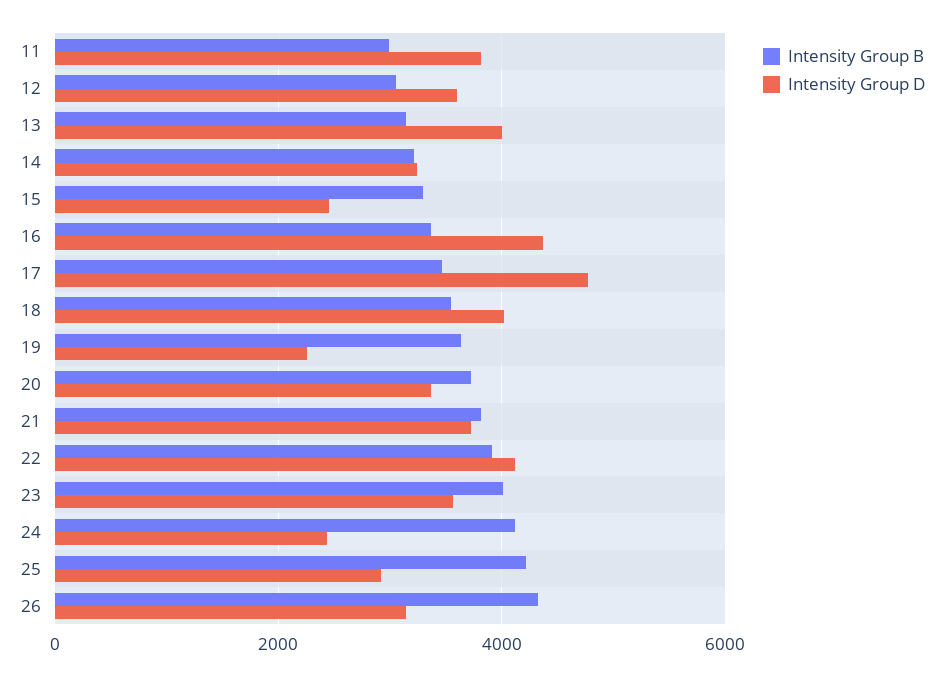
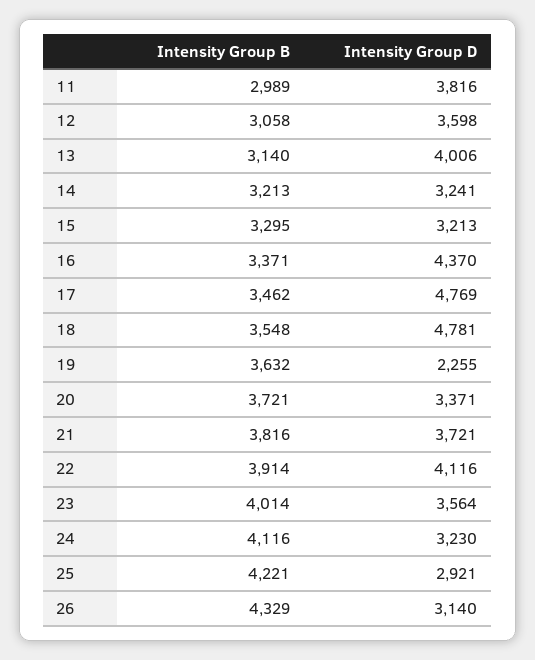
  {
    "Intensity Group B": {
      "11": 2989,
      "12": 3058,
      "13": 3140,
      "14": 3213,
      "15": 3295,
      "16": 3371,
      "17": 3462,
      "18": 3548,
      "19": 3632,
      "20": 3721,
      "21": 3816,
      "22": 3914,
      "23": 4014,
      "24": 4116,
      "25": 4221,
      "26": 4329
    },
    "Intensity Group D": {
      "11": 3816,
      "12": 3598,
      "13": 4006,
      "14": 3241,
-     "15": 2400,
+     "15": 3213,
      "16": 4370,
      "17": 4769,
-     "18": 4000,
+     "18": 4781,
      "19": 2255,
      "20": 3371,
      "21": 3721,
      "22": 4116,
      "23": 3564,
-     "24": 2400,
+     "24": 3230,
      "25": 2921,
      "26": 3140
    }
  }

